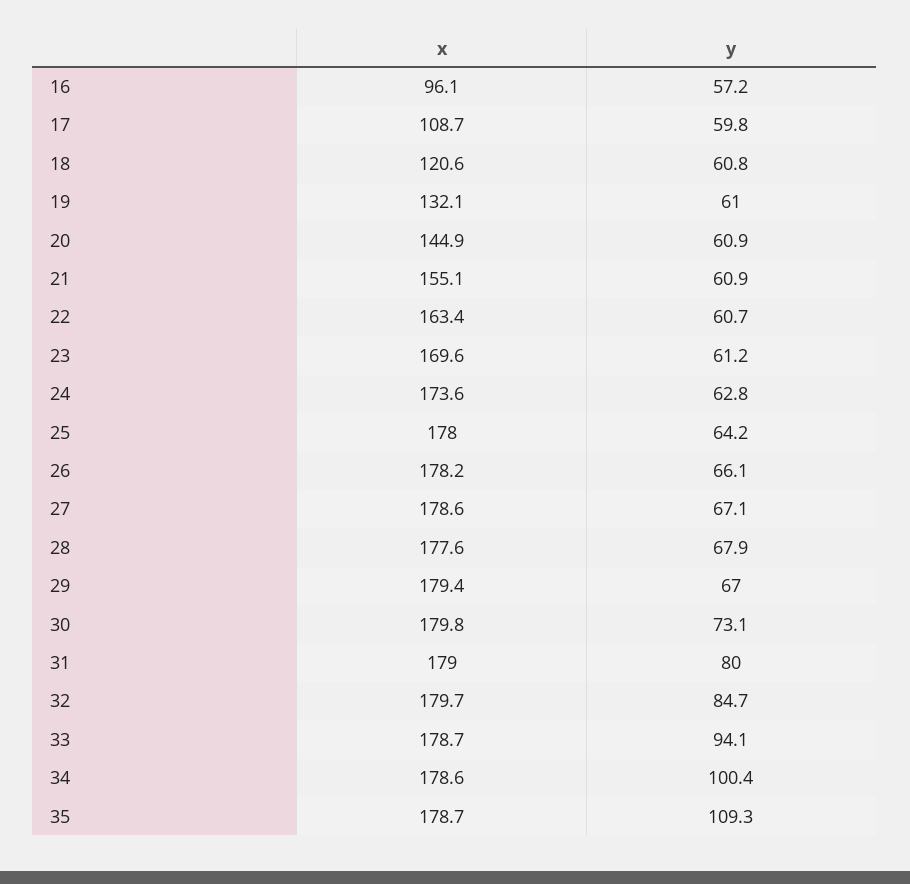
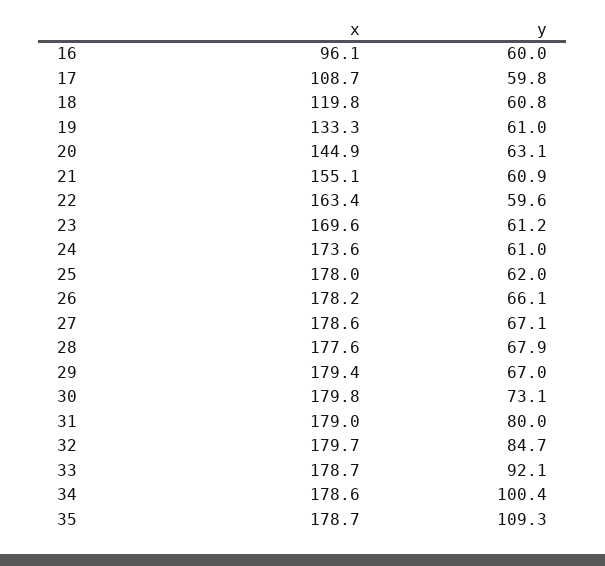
  {
    "x": {
      "16": 96.1,
      "17": 108.7,
-     "18": 120.6,
+     "18": 119.8,
-     "19": 132.1,
+     "19": 133.3,
      "20": 144.9,
      "21": 155.1,
      "22": 163.4,
      "23": 169.6,
      "24": 173.6,
      "25": 178,
      "26": 178.2,
      "27": 178.6,
      "28": 177.6,
      "29": 179.4,
      "30": 179.8,
      "31": 179,
      "32": 179.7,
      "33": 178.7,
      "34": 178.6,
      "35": 178.7
    },
    "y": {
-     "16": 57.2,
+     "16": 60,
      "17": 59.8,
      "18": 60.8,
      "19": 61,
-     "20": 60.9,
+     "20": 63.1,
      "21": 60.9,
-     "22": 60.7,
+     "22": 59.6,
      "23": 61.2,
-     "24": 62.8,
+     "24": 61,
-     "25": 64.2,
+     "25": 62,
      "26": 66.1,
      "27": 67.1,
      "28": 67.9,
      "29": 67,
      "30": 73.1,
      "31": 80,
      "32": 84.7,
-     "33": 94.1,
+     "33": 92.1,
      "34": 100.4,
      "35": 109.3
    }
  }

